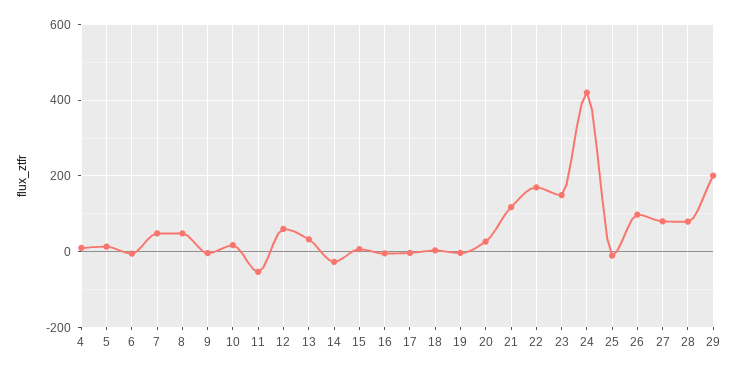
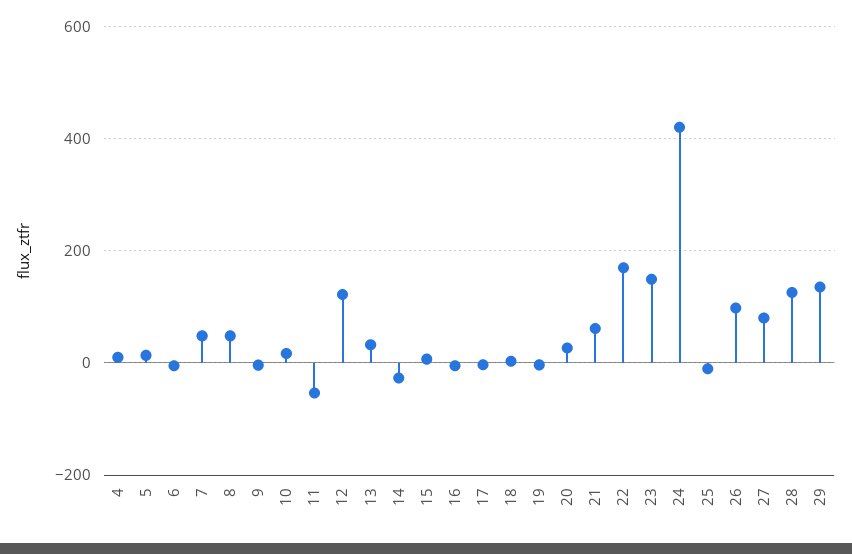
  {
    "4": 0,
    "5": 20,
    "6": 0,
    "7": 40,
    "8": 40,
    "9": 0,
    "10": 20,
    "11": -60,
-   "12": 60,
+   "12": 120,
    "13": 40,
    "14": -20,
    "15": 0,
    "16": 0,
    "17": 0,
    "18": 0,
    "19": 0,
    "20": 20,
-   "21": 120,
+   "21": 60,
    "22": 160,
    "23": 140,
    "24": 420,
    "25": -20,
    "26": 100,
    "27": 80,
-   "28": 80,
+   "28": 120,
-   "29": 200
+   "29": 140
  }

